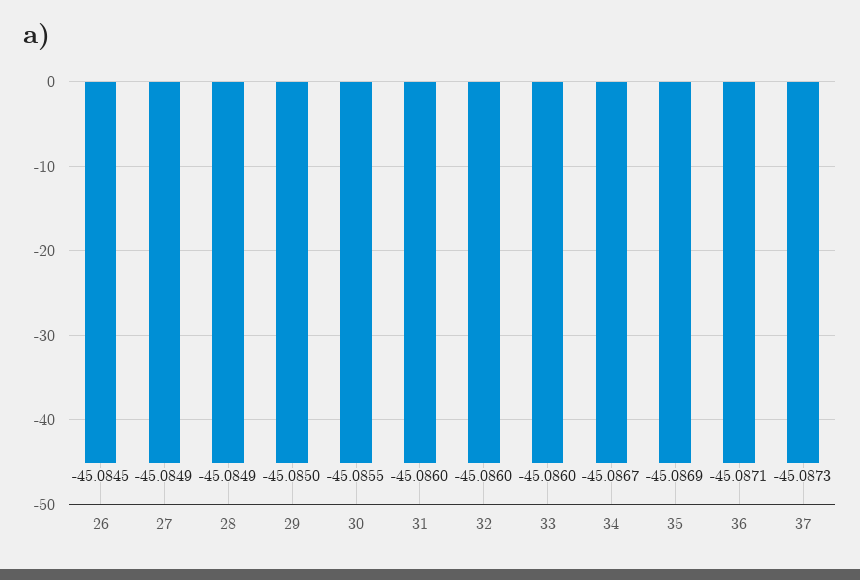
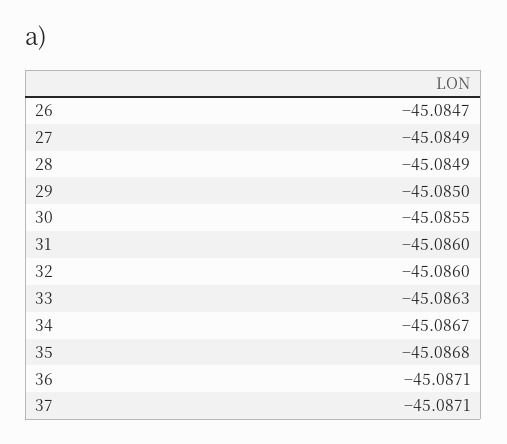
  {
-   "26": -45.0845,
+   "26": -45.0847,
    "27": -45.0849,
    "28": -45.0849,
    "29": -45.085,
    "30": -45.0855,
    "31": -45.086,
    "32": -45.086,
-   "33": -45.086,
+   "33": -45.0863,
    "34": -45.0867,
-   "35": -45.0869,
+   "35": -45.0868,
    "36": -45.0871,
-   "37": -45.0873
+   "37": -45.0871
  }

